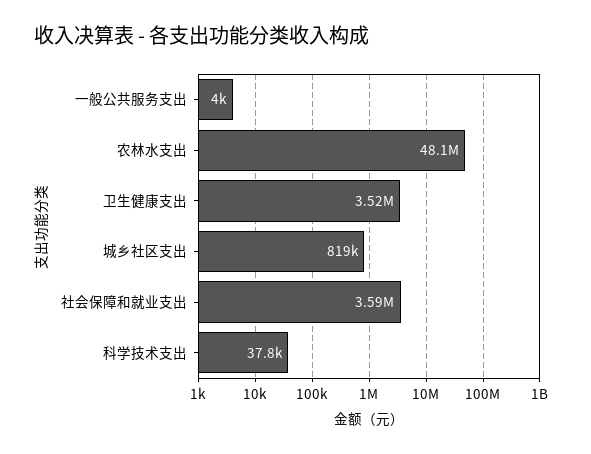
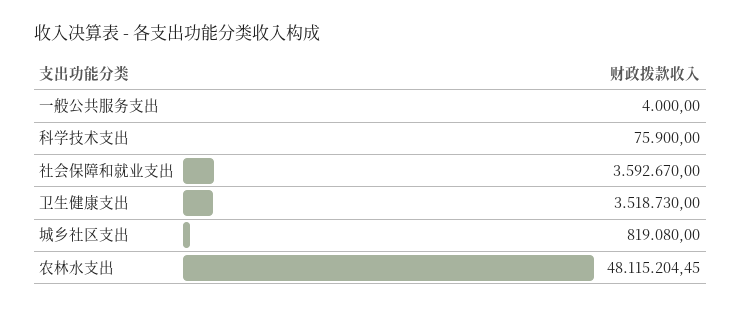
  {
    "一般公共服务支出": 4000,
    "农林水支出": 48115204.45,
    "卫生健康支出": 3518730,
    "城乡社区支出": 819080,
    "社会保障和就业支出": 3592670,
-   "科学技术支出": 37800
+   "科学技术支出": 75900
  }

